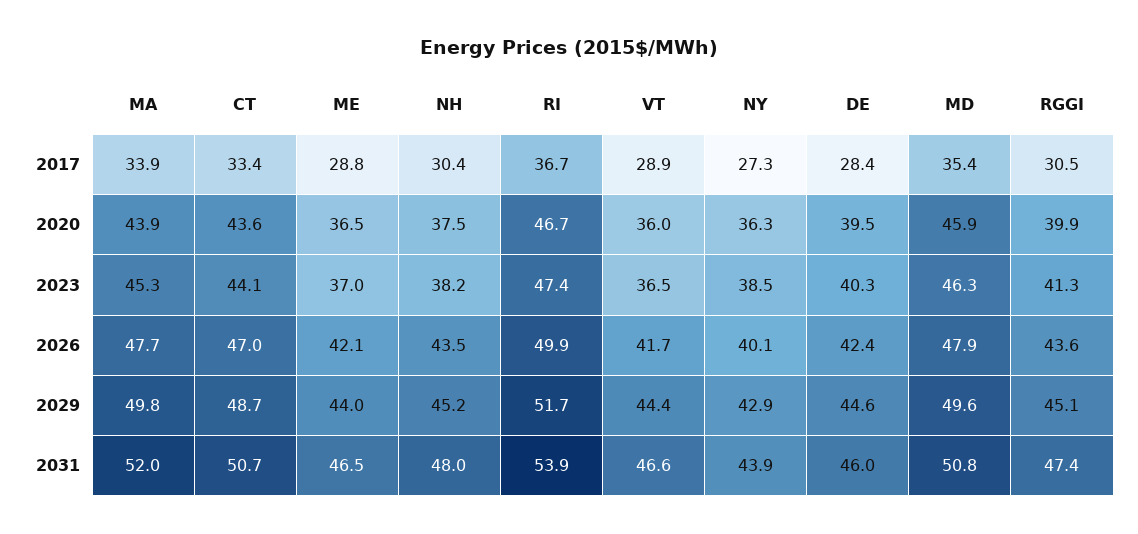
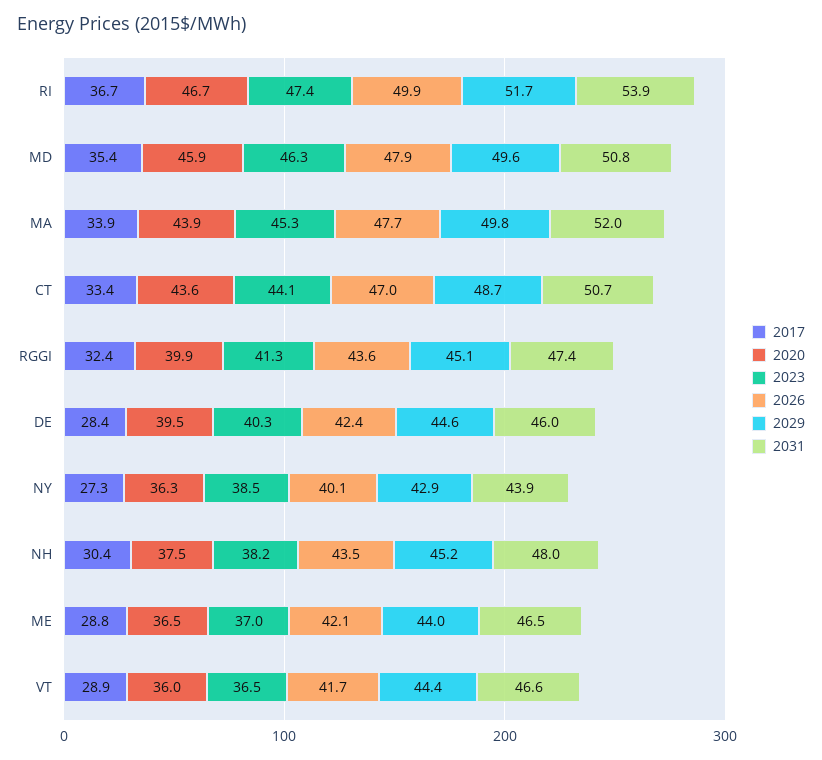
  {
    "2017": {
      "MA": 33.9,
      "CT": 33.4,
      "ME": 28.8,
      "NH": 30.4,
      "RI": 36.7,
      "VT": 28.9,
      "NY": 27.3,
      "DE": 28.4,
      "MD": 35.4,
-     "RGGI": 30.5
+     "RGGI": 32.4
    },
    "2020": {
      "MA": 43.9,
      "CT": 43.6,
      "ME": 36.5,
      "NH": 37.5,
      "RI": 46.7,
      "VT": 36,
      "NY": 36.3,
      "DE": 39.5,
      "MD": 45.9,
      "RGGI": 39.9
    },
    "2023": {
      "MA": 45.3,
      "CT": 44.1,
      "ME": 37,
      "NH": 38.2,
      "RI": 47.4,
      "VT": 36.5,
      "NY": 38.5,
      "DE": 40.3,
      "MD": 46.3,
      "RGGI": 41.3
    },
    "2026": {
      "MA": 47.7,
      "CT": 47,
      "ME": 42.1,
      "NH": 43.5,
      "RI": 49.9,
      "VT": 41.7,
      "NY": 40.1,
      "DE": 42.4,
      "MD": 47.9,
      "RGGI": 43.6
    },
    "2029": {
      "MA": 49.8,
      "CT": 48.7,
      "ME": 44,
      "NH": 45.2,
      "RI": 51.7,
      "VT": 44.4,
      "NY": 42.9,
      "DE": 44.6,
      "MD": 49.6,
      "RGGI": 45.1
    },
    "2031": {
      "MA": 52,
      "CT": 50.7,
      "ME": 46.5,
      "NH": 48,
      "RI": 53.9,
      "VT": 46.6,
      "NY": 43.9,
      "DE": 46,
      "MD": 50.8,
      "RGGI": 47.4
    }
  }

